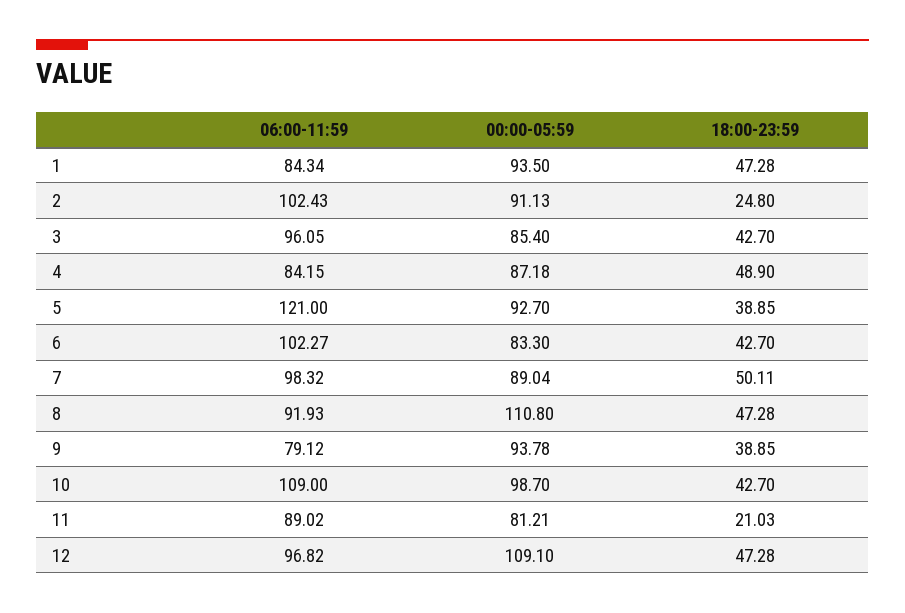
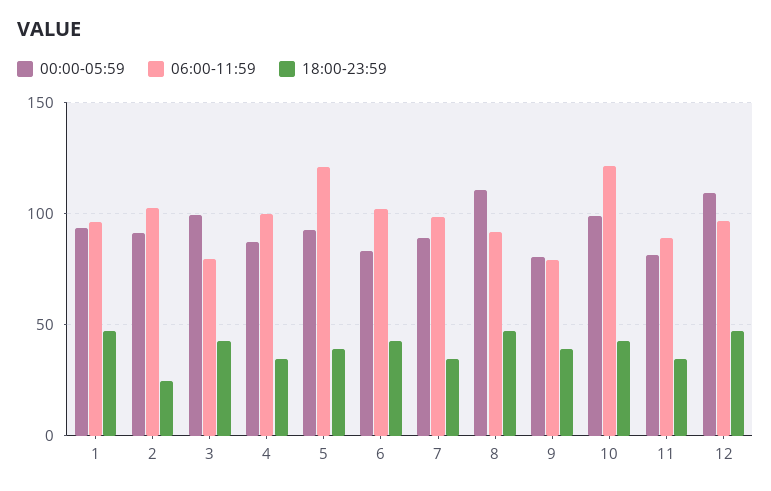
  {
    "06:00-11:59": {
-     "1": 84.34,
+     "1": 95,
      "2": 102.43,
-     "3": 96.05,
+     "3": 80,
-     "4": 84.15,
+     "4": 100,
      "5": 121,
      "6": 102.27,
      "7": 98.32,
      "8": 91.93,
      "9": 79.12,
-     "10": 109,
+     "10": 120,
      "11": 89.02,
      "12": 96.82
    },
    "00:00-05:59": {
      "1": 93.5,
      "2": 91.13,
-     "3": 85.4,
+     "3": 100,
      "4": 87.18,
      "5": 92.7,
      "6": 83.3,
      "7": 89.04,
      "8": 110.8,
-     "9": 93.78,
+     "9": 80,
      "10": 98.7,
      "11": 81.21,
      "12": 109.1
    },
    "18:00-23:59": {
      "1": 47.28,
      "2": 24.8,
      "3": 42.7,
-     "4": 48.9,
+     "4": 35,
      "5": 38.85,
      "6": 42.7,
-     "7": 50.11,
+     "7": 35,
      "8": 47.28,
      "9": 38.85,
      "10": 42.7,
-     "11": 21.03,
+     "11": 35,
      "12": 47.28
    }
  }

